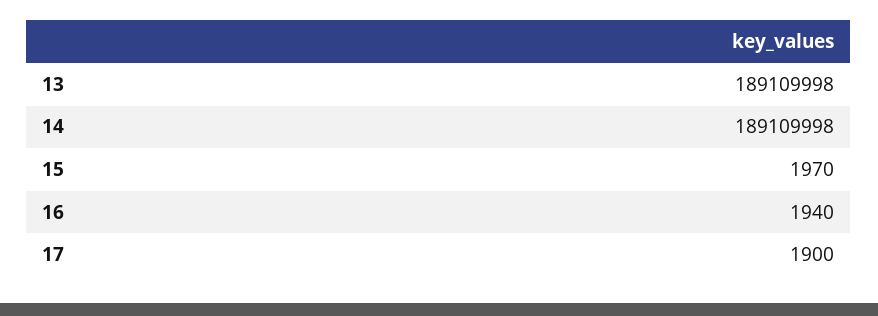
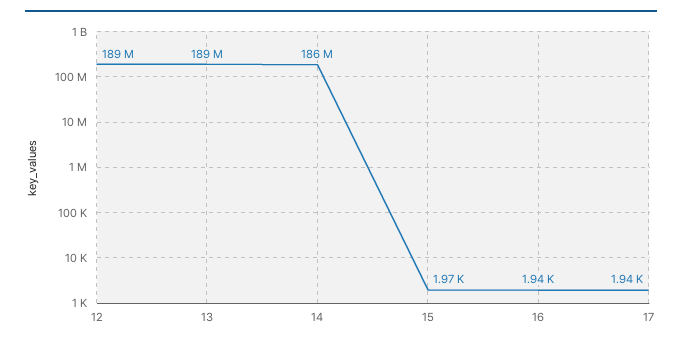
  {
    "13": 189109998,
-   "14": 189109998,
+   "14": 186000000,
    "15": 1970,
    "16": 1940,
-   "17": 1900
+   "17": 1940,
+   "12": 189000000
  }

